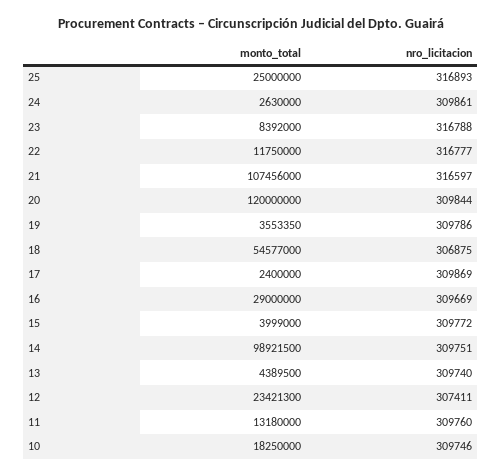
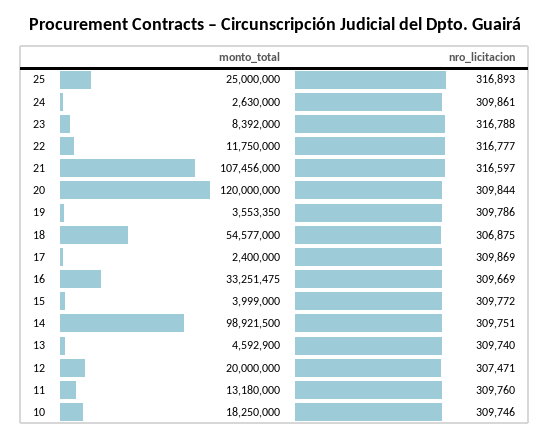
  {
    "monto_total": {
      "25": 25000000,
      "24": 2630000,
      "23": 8392000,
      "22": 11750000,
      "21": 107456000,
      "20": 120000000,
      "19": 3553350,
      "18": 54577000,
      "17": 2400000,
-     "16": 29000000,
+     "16": 33251475,
      "15": 3999000,
      "14": 98921500,
-     "13": 4389500,
+     "13": 4592900,
-     "12": 23421300,
+     "12": 20000000,
      "11": 13180000,
      "10": 18250000
    },
    "nro_licitacion": {
      "25": 316893,
      "24": 309861,
      "23": 316788,
      "22": 316777,
      "21": 316597,
      "20": 309844,
      "19": 309786,
      "18": 306875,
      "17": 309869,
      "16": 309669,
      "15": 309772,
      "14": 309751,
      "13": 309740,
-     "12": 307411,
+     "12": 307471,
      "11": 309760,
      "10": 309746
    }
  }

